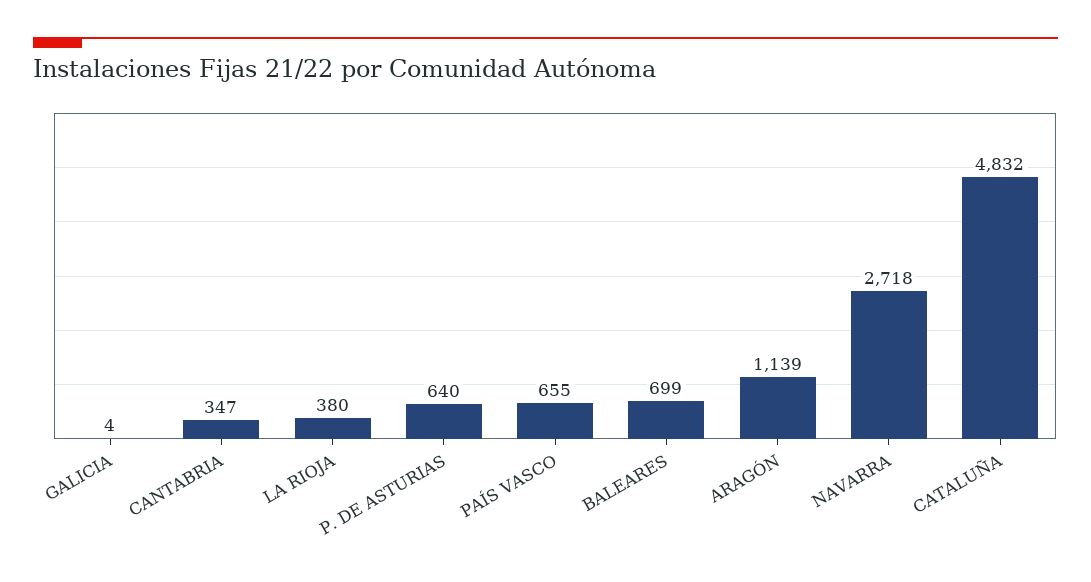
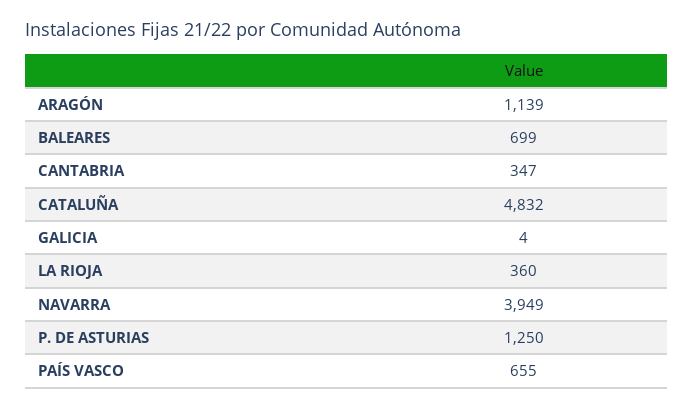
  {
    "GALICIA": 4,
    "CANTABRIA": 347,
-   "LA RIOJA": 380,
+   "LA RIOJA": 360,
-   "P. DE ASTURIAS": 640,
+   "P. DE ASTURIAS": 1250,
    "PAÍS VASCO": 655,
    "BALEARES": 699,
    "ARAGÓN": 1139,
-   "NAVARRA": 2718,
+   "NAVARRA": 3949,
    "CATALUÑA": 4832
  }

